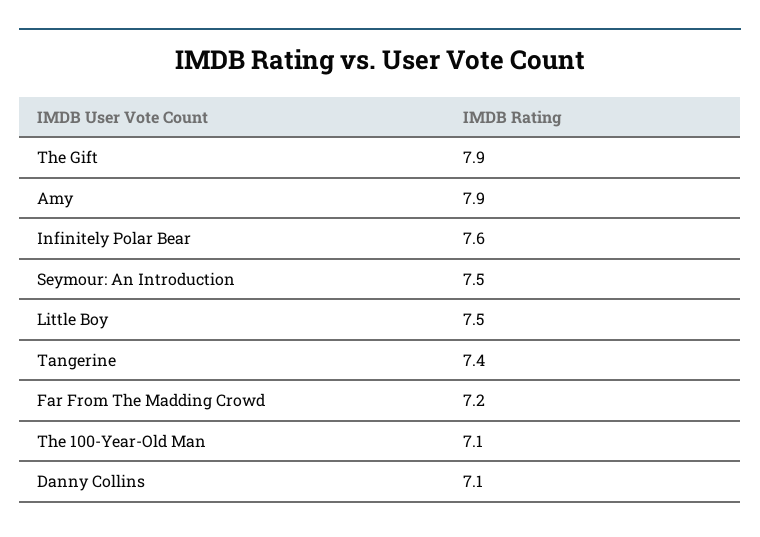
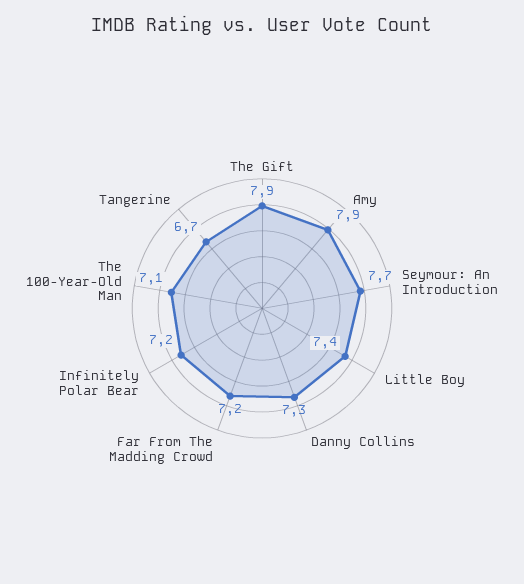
  {
    "The Gift": 7.9,
    "Amy": 7.9,
-   "Infinitely Polar Bear": 7.6,
+   "Infinitely Polar Bear": 7.2,
-   "Seymour: An Introduction": 7.5,
+   "Seymour: An Introduction": 7.7,
-   "Little Boy": 7.5,
+   "Little Boy": 7.4,
-   "Tangerine": 7.4,
+   "Tangerine": 6.7,
    "Far From The Madding Crowd": 7.2,
    "The 100-Year-Old Man": 7.1,
-   "Danny Collins": 7.1
+   "Danny Collins": 7.3
  }

